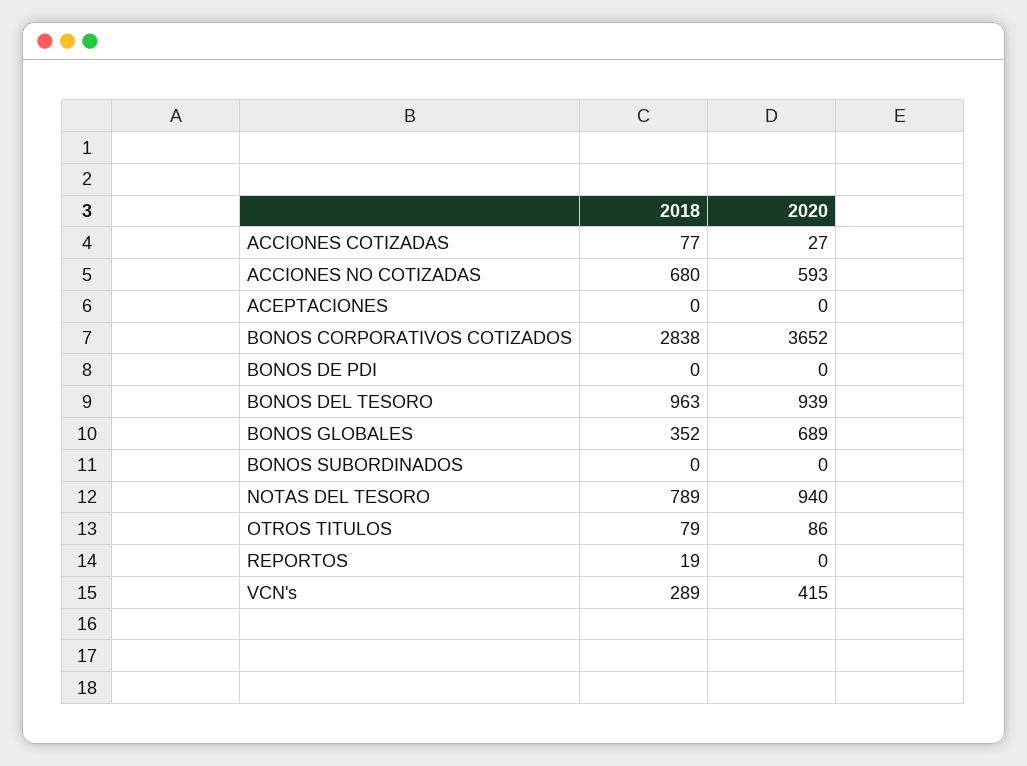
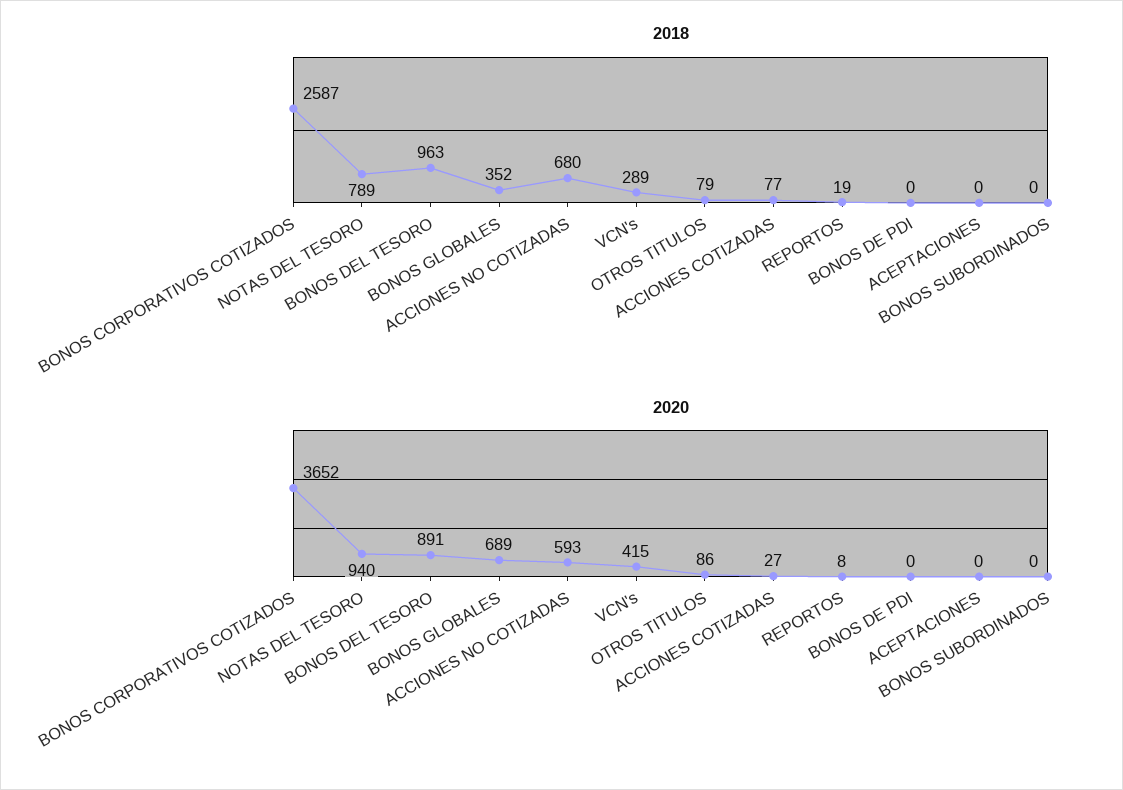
  {
    "2018": {
      "ACCIONES COTIZADAS": 77,
      "ACCIONES NO COTIZADAS": 680,
      "ACEPTACIONES": 0,
-     "BONOS CORPORATIVOS COTIZADOS": 2838,
+     "BONOS CORPORATIVOS COTIZADOS": 2587,
      "BONOS DE PDI": 0,
      "BONOS DEL TESORO": 963,
      "BONOS GLOBALES": 352,
      "BONOS SUBORDINADOS": 0,
      "NOTAS DEL TESORO": 789,
      "OTROS TITULOS": 79,
      "REPORTOS": 19,
      "VCN's": 289
    },
    "2020": {
      "ACCIONES COTIZADAS": 27,
      "ACCIONES NO COTIZADAS": 593,
      "ACEPTACIONES": 0,
      "BONOS CORPORATIVOS COTIZADOS": 3652,
      "BONOS DE PDI": 0,
-     "BONOS DEL TESORO": 939,
+     "BONOS DEL TESORO": 891,
      "BONOS GLOBALES": 689,
      "BONOS SUBORDINADOS": 0,
      "NOTAS DEL TESORO": 940,
      "OTROS TITULOS": 86,
-     "REPORTOS": 0,
+     "REPORTOS": 8,
      "VCN's": 415
    }
  }

